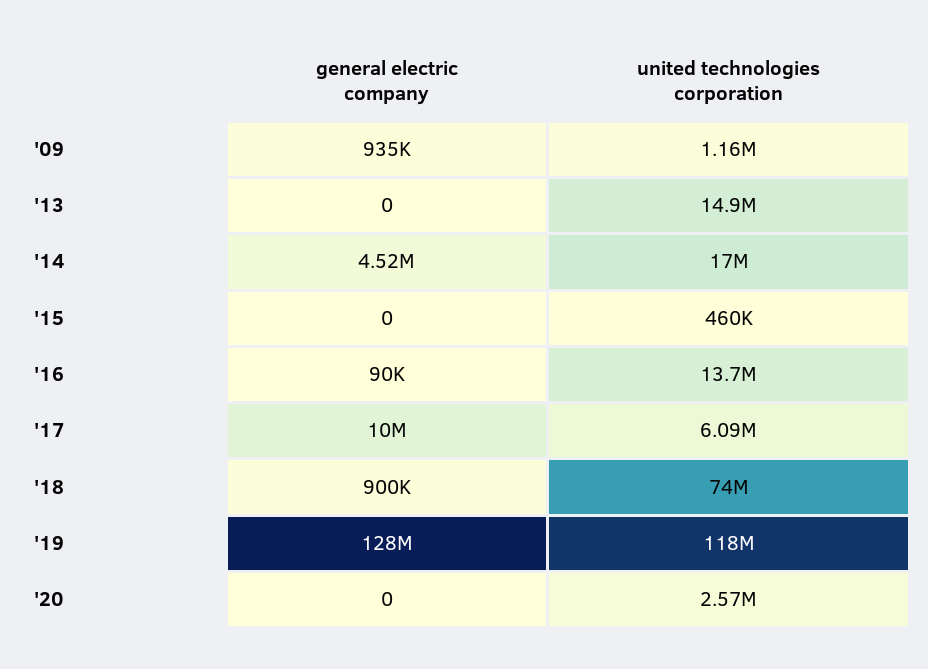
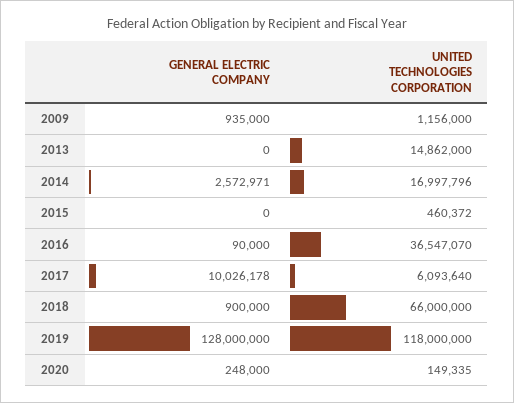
  {
    "general electric company": {
      "'09": 935000,
      "'13": 0,
-     "'14": 4520000,
+     "'14": 2572971,
      "'15": 0,
      "'16": 90000,
      "'17": 10026178,
      "'18": 900000,
      "'19": 128000000,
-     "'20": 0
+     "'20": 248000
    },
    "united technologies corporation": {
      "'09": 1156000,
      "'13": 14862000,
      "'14": 16997796,
      "'15": 460372,
-     "'16": 13700000,
+     "'16": 36547070,
      "'17": 6093640,
-     "'18": 74000000,
+     "'18": 66000000,
      "'19": 118000000,
-     "'20": 2570000
+     "'20": 149335
    }
  }

